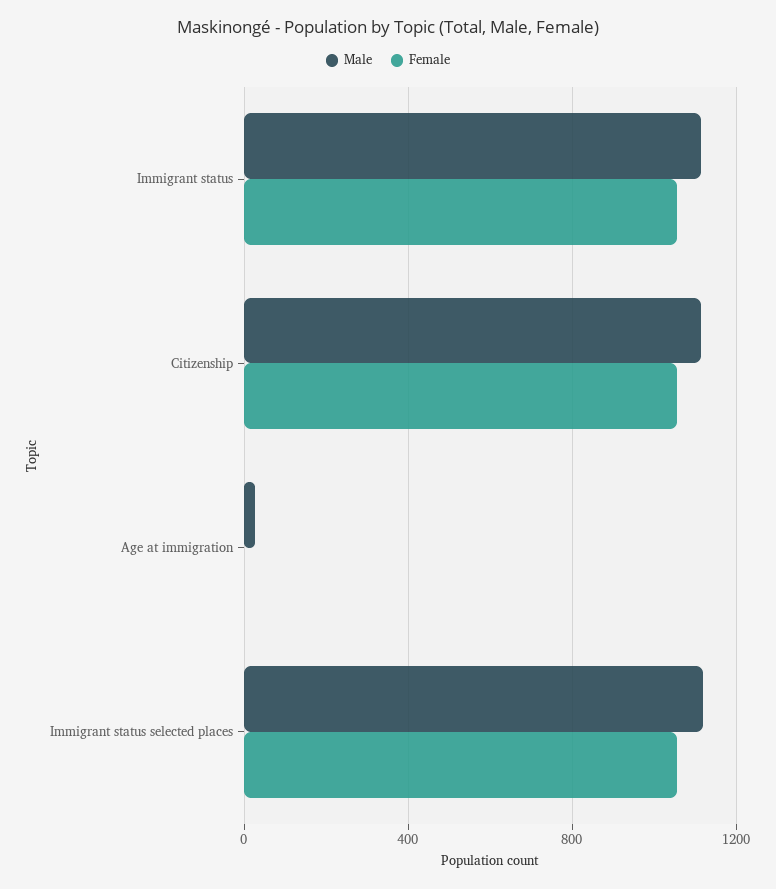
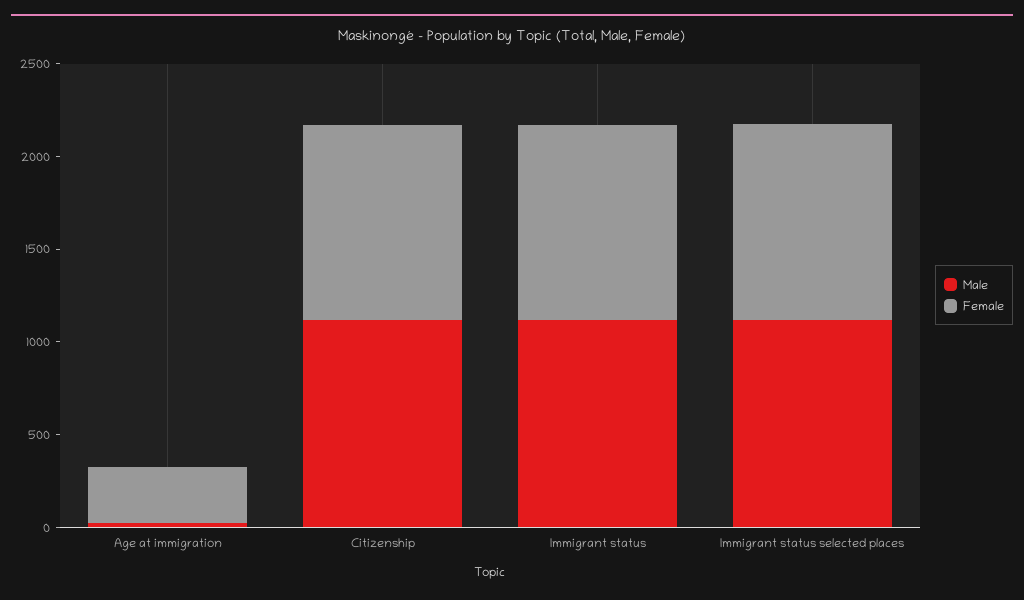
  {
    "Male": {
      "Immigrant status": 1100,
      "Citizenship": 1100,
      "Age at immigration": 50,
      "Immigrant status selected places": 1100
    },
    "Female": {
      "Immigrant status": 1050,
      "Citizenship": 1050,
-     "Age at immigration": 0,
+     "Age at immigration": 300,
      "Immigrant status selected places": 1050
    }
  }

